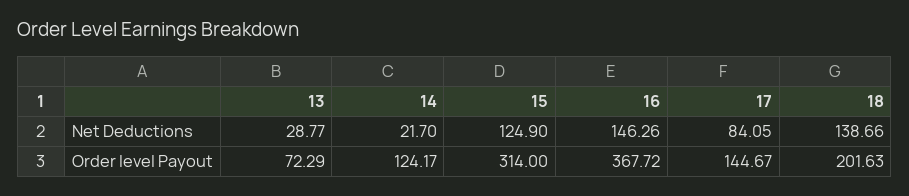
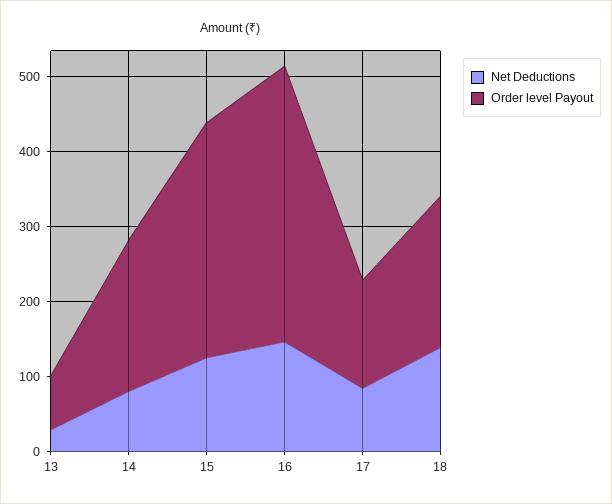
  {
    "Net Deductions": {
      "13": 28.77,
-     "14": 21.7,
+     "14": 80,
      "15": 124.9,
      "16": 146.26,
      "17": 84.05,
      "18": 138.66
    },
    "Order level Payout": {
      "13": 72.29,
-     "14": 124.17,
+     "14": 200,
      "15": 314,
      "16": 367.72,
      "17": 144.67,
      "18": 201.63
    }
  }

